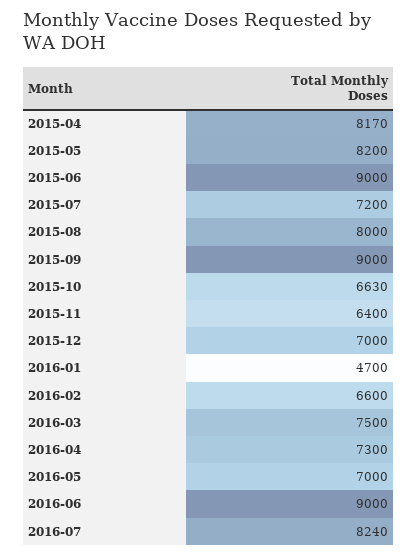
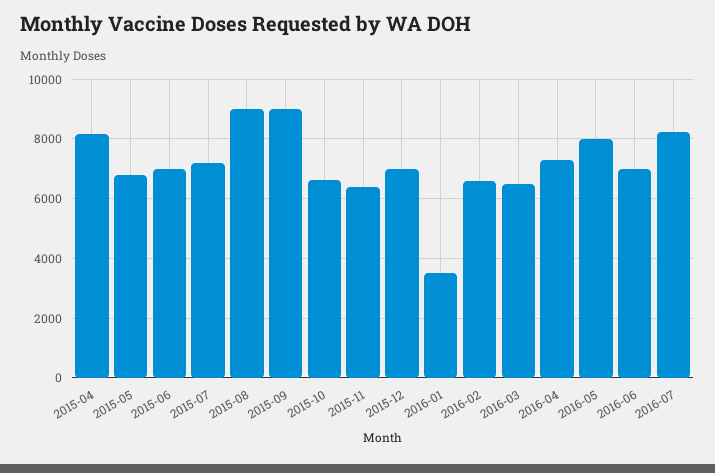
  {
    "2015-04": 8170,
-   "2015-05": 8200,
+   "2015-05": 6750,
-   "2015-06": 9000,
+   "2015-06": 7000,
    "2015-07": 7200,
-   "2015-08": 8000,
+   "2015-08": 9000,
    "2015-09": 9000,
    "2015-10": 6630,
    "2015-11": 6400,
    "2015-12": 7000,
-   "2016-01": 4700,
+   "2016-01": 3500,
    "2016-02": 6600,
-   "2016-03": 7500,
+   "2016-03": 6500,
    "2016-04": 7300,
-   "2016-05": 7000,
+   "2016-05": 8000,
-   "2016-06": 9000,
+   "2016-06": 7000,
    "2016-07": 8240
  }

